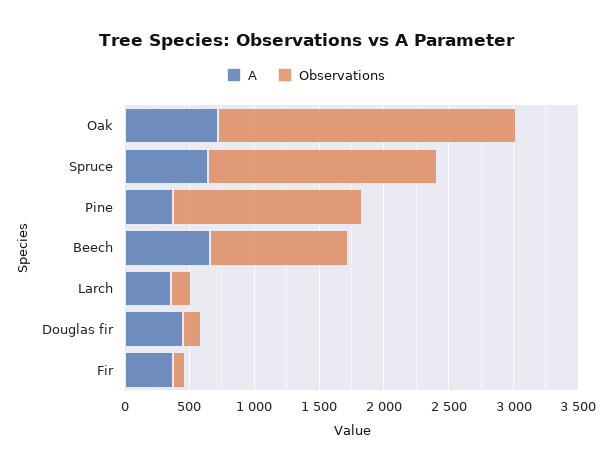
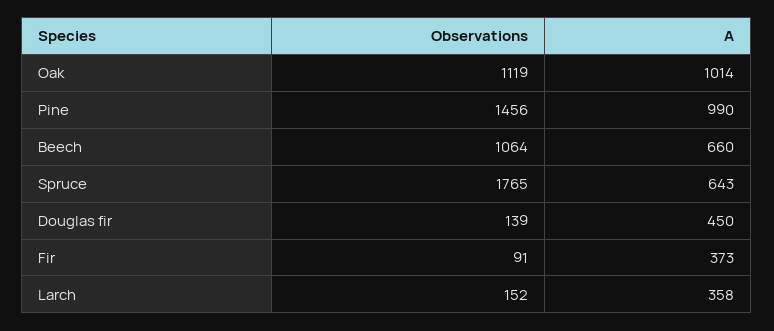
  {
    "A": {
-     "Oak": 700,
+     "Oak": 1014,
      "Spruce": 643,
-     "Pine": 400,
+     "Pine": 990,
      "Beech": 660,
      "Larch": 358,
      "Douglas fir": 450,
      "Fir": 373
    },
    "Observations": {
-     "Oak": 2300,
+     "Oak": 1119,
      "Spruce": 1765,
      "Pine": 1456,
      "Beech": 1064,
      "Larch": 152,
      "Douglas fir": 139,
      "Fir": 91
    }
  }

